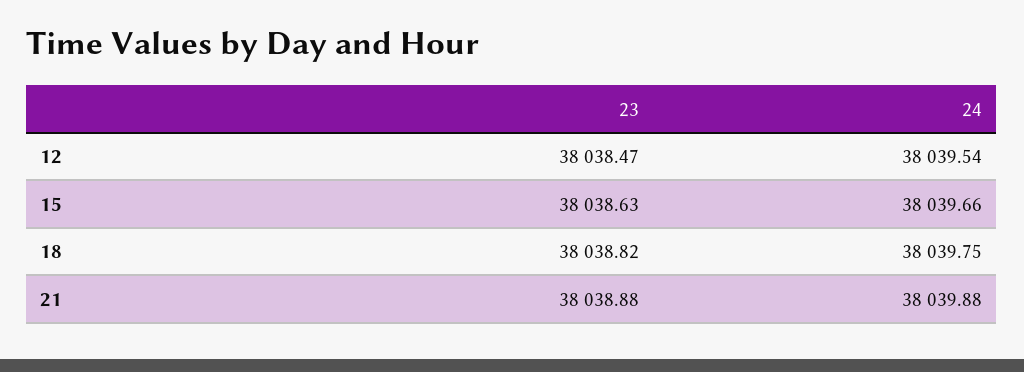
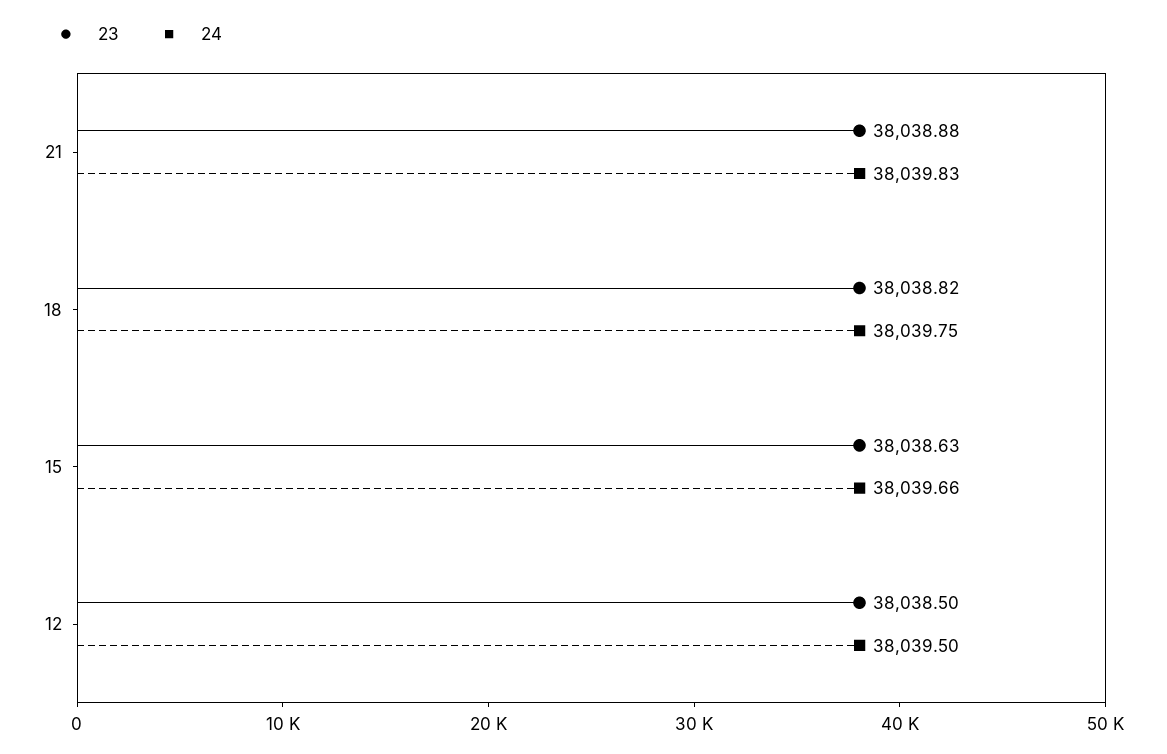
  {
    "23": {
-     "12": 38038.47,
+     "12": 38038.5,
      "15": 38038.63,
      "18": 38038.82,
      "21": 38038.88
    },
    "24": {
-     "12": 38039.54,
+     "12": 38039.5,
      "15": 38039.66,
      "18": 38039.75,
-     "21": 38039.88
+     "21": 38039.83
    }
  }

